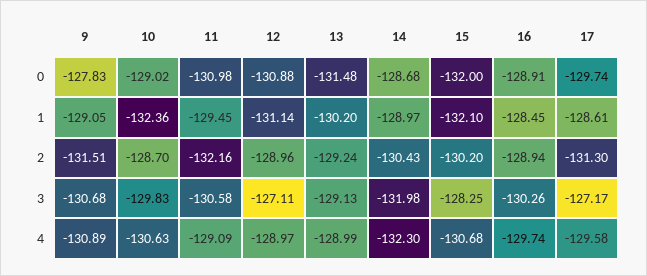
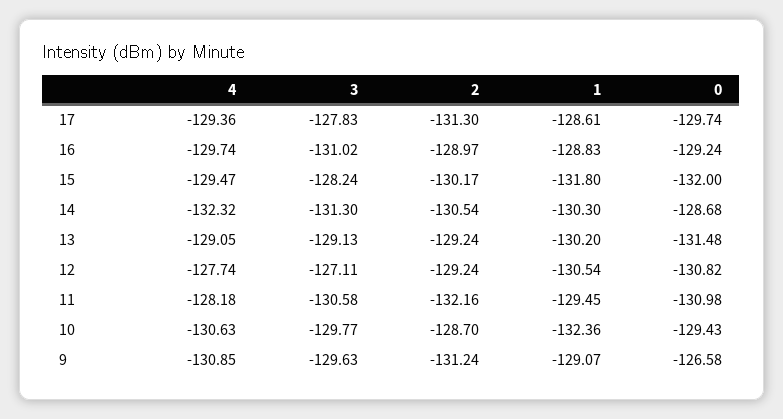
  {
    "9": {
-     "0": -127.83,
+     "0": -126.58,
-     "1": -129.05,
+     "1": -129.07,
-     "2": -131.51,
+     "2": -131.24,
-     "3": -130.68,
+     "3": -129.63,
-     "4": -130.89
+     "4": -130.85
    },
    "10": {
-     "0": -129.02,
+     "0": -129.43,
      "1": -132.36,
      "2": -128.7,
-     "3": -129.83,
+     "3": -129.77,
      "4": -130.63
    },
    "11": {
      "0": -130.98,
      "1": -129.45,
      "2": -132.16,
      "3": -130.58,
-     "4": -129.09
+     "4": -128.18
    },
    "12": {
-     "0": -130.88,
+     "0": -130.82,
-     "1": -131.14,
+     "1": -130.54,
-     "2": -128.96,
+     "2": -129.24,
      "3": -127.11,
-     "4": -128.97
+     "4": -127.74
    },
    "13": {
      "0": -131.48,
      "1": -130.2,
      "2": -129.24,
      "3": -129.13,
-     "4": -128.99
+     "4": -129.05
    },
    "14": {
      "0": -128.68,
-     "1": -128.97,
+     "1": -130.3,
-     "2": -130.43,
+     "2": -130.54,
-     "3": -131.98,
+     "3": -131.3,
-     "4": -132.3
+     "4": -132.32
    },
    "15": {
      "0": -132,
-     "1": -132.1,
+     "1": -131.8,
-     "2": -130.2,
+     "2": -130.17,
-     "3": -128.25,
+     "3": -128.24,
-     "4": -130.68
+     "4": -129.47
    },
    "16": {
-     "0": -128.91,
+     "0": -129.24,
-     "1": -128.45,
+     "1": -128.83,
-     "2": -128.94,
+     "2": -128.97,
-     "3": -130.26,
+     "3": -131.02,
      "4": -129.74
    },
    "17": {
      "0": -129.74,
      "1": -128.61,
      "2": -131.3,
-     "3": -127.17,
+     "3": -127.83,
-     "4": -129.58
+     "4": -129.36
    }
  }

